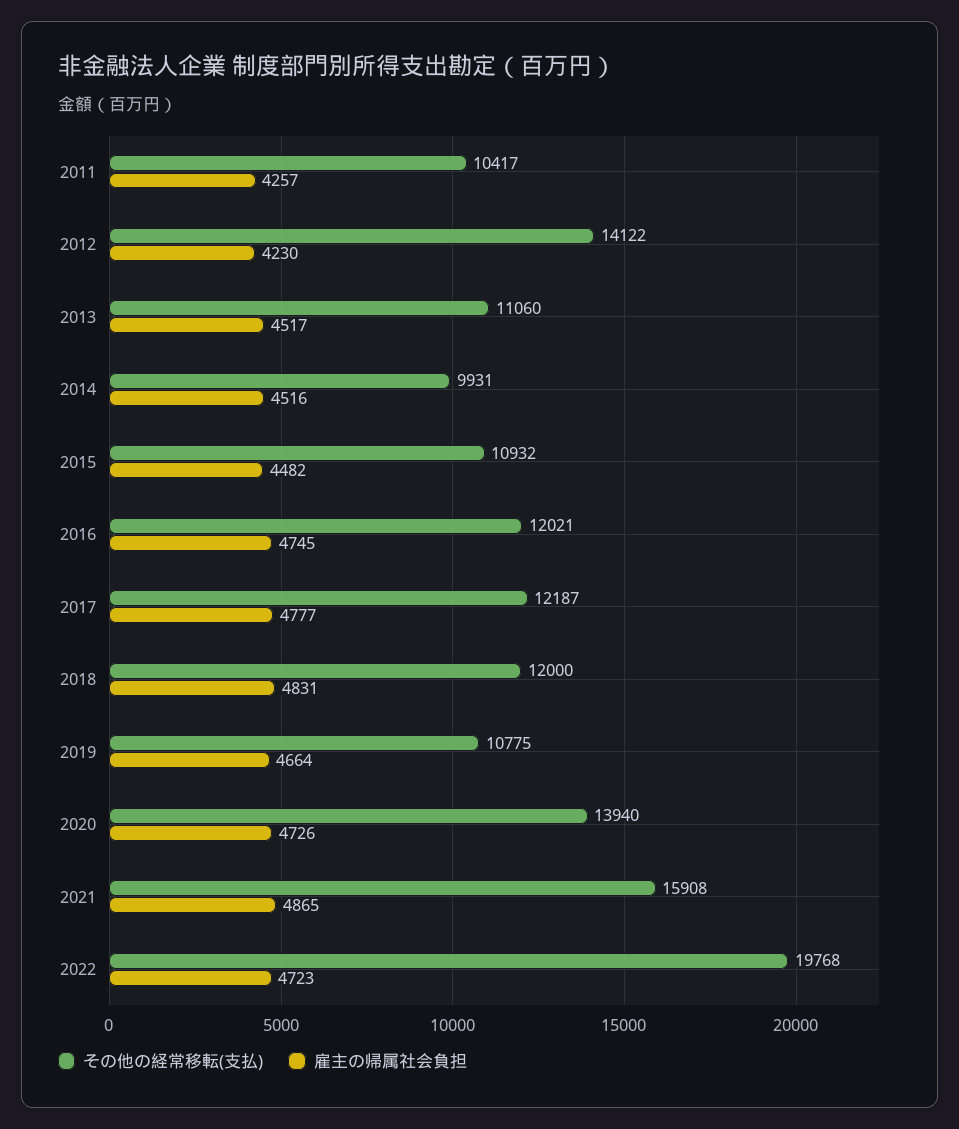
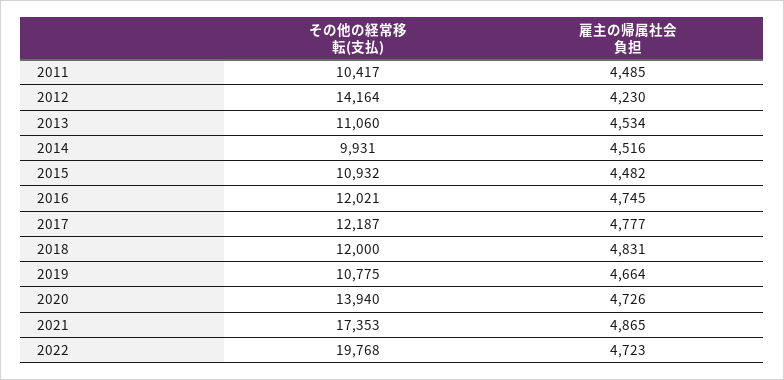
  {
    "その他の経常移転(支払)": {
      "2011": 10417,
-     "2012": 14122,
+     "2012": 14164,
      "2013": 11060,
      "2014": 9931,
      "2015": 10932,
      "2016": 12021,
      "2017": 12187,
      "2018": 12000,
      "2019": 10775,
      "2020": 13940,
-     "2021": 15908,
+     "2021": 17353,
      "2022": 19768
    },
    "雇主の帰属社会負担": {
-     "2011": 4257,
+     "2011": 4485,
      "2012": 4230,
-     "2013": 4517,
+     "2013": 4534,
      "2014": 4516,
      "2015": 4482,
      "2016": 4745,
      "2017": 4777,
      "2018": 4831,
      "2019": 4664,
      "2020": 4726,
      "2021": 4865,
      "2022": 4723
    }
  }

